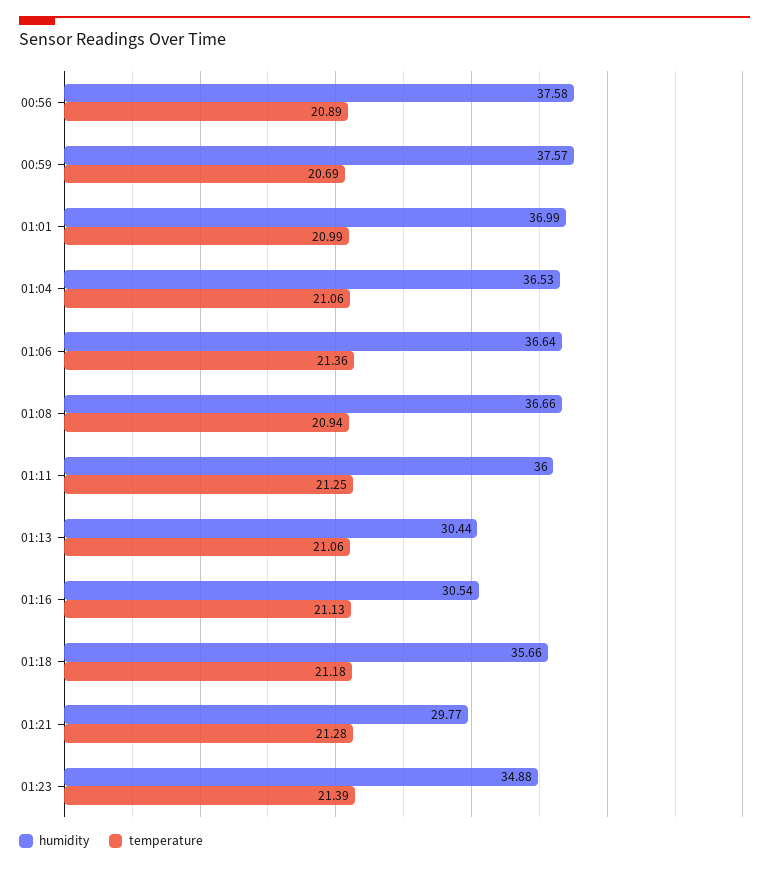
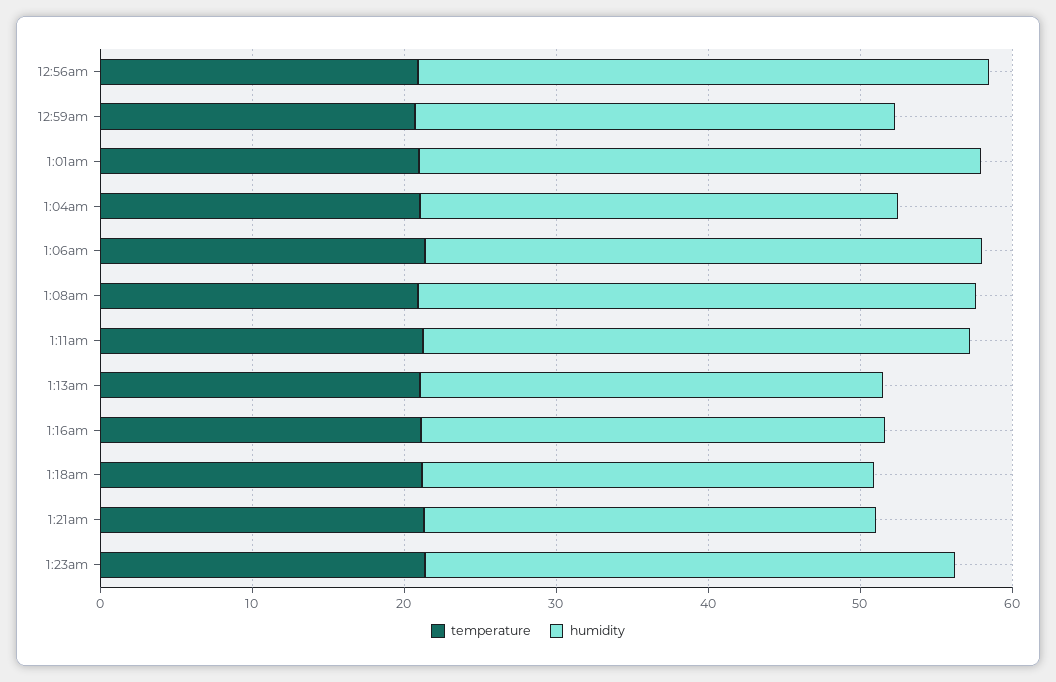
  {
    "humidity": {
      "00:56": 37.58,
-     "00:59": 37.57,
+     "00:59": 32,
      "01:01": 36.99,
-     "01:04": 36.53,
+     "01:04": 32,
      "01:06": 36.64,
      "01:08": 36.66,
      "01:11": 36,
      "01:13": 30.44,
      "01:16": 30.54,
-     "01:18": 35.66,
+     "01:18": 30,
      "01:21": 29.77,
      "01:23": 34.88
    },
    "temperature": {
      "00:56": 20.89,
      "00:59": 20.69,
      "01:01": 20.99,
      "01:04": 21.06,
      "01:06": 21.36,
      "01:08": 20.94,
      "01:11": 21.25,
      "01:13": 21.06,
      "01:16": 21.13,
      "01:18": 21.18,
      "01:21": 21.28,
      "01:23": 21.39
    }
  }

